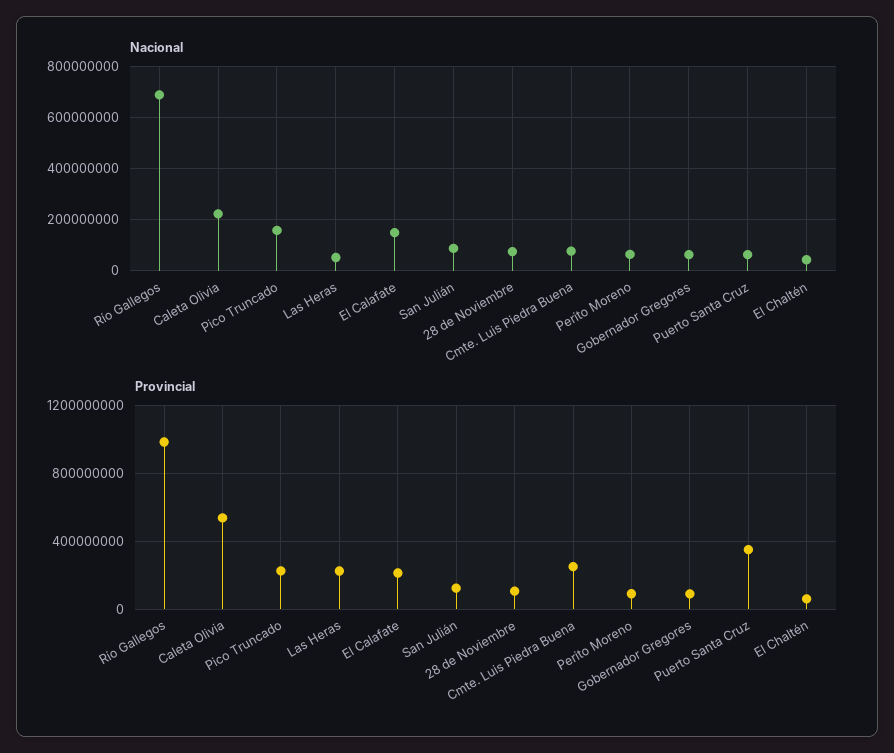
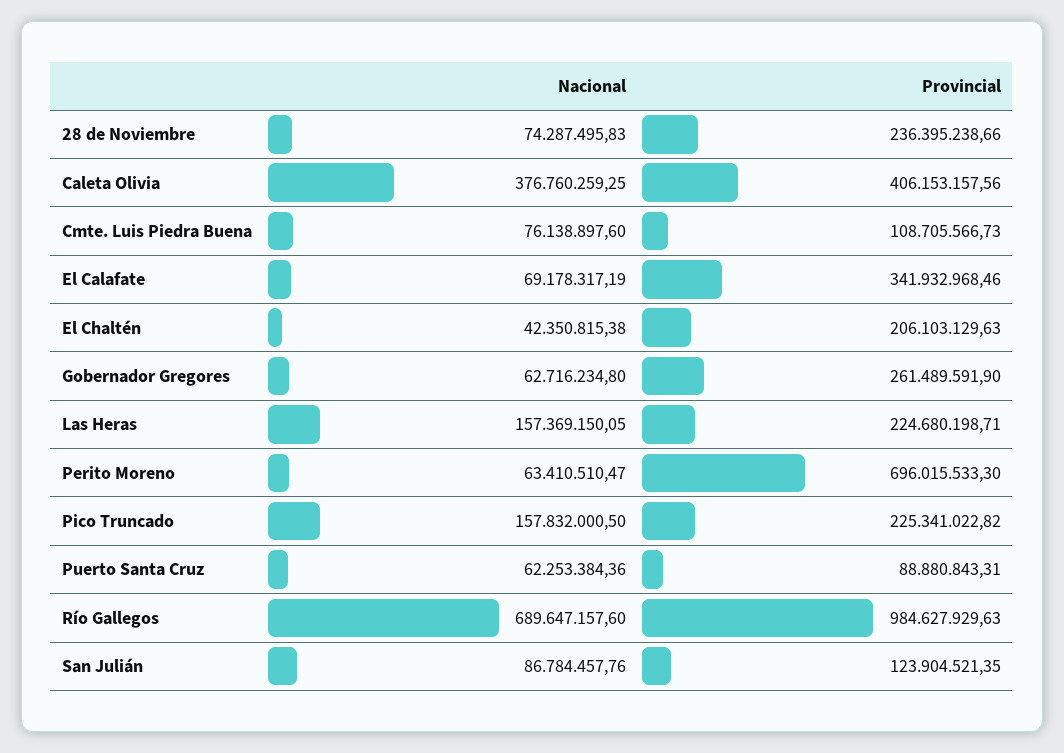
  {
    "Nacional": {
      "Río Gallegos": 689647157.6,
-     "Caleta Olivia": 225000000,
+     "Caleta Olivia": 376760259.25,
      "Pico Truncado": 157832000.5,
-     "Las Heras": 50000000,
+     "Las Heras": 157369150.05,
-     "El Calafate": 150000000,
+     "El Calafate": 69178317.19,
      "San Julián": 86784457.76,
      "28 de Noviembre": 74287495.83,
      "Cmte. Luis Piedra Buena": 76138897.6,
      "Perito Moreno": 63410510.47,
      "Gobernador Gregores": 62716234.8,
      "Puerto Santa Cruz": 62253384.36,
      "El Chaltén": 42350815.38
    },
    "Provincial": {
      "Río Gallegos": 984627929.63,
-     "Caleta Olivia": 550000000,
+     "Caleta Olivia": 406153157.56,
      "Pico Truncado": 225341022.82,
      "Las Heras": 224680198.71,
-     "El Calafate": 200000000,
+     "El Calafate": 341932968.46,
      "San Julián": 123904521.35,
-     "28 de Noviembre": 100000000,
+     "28 de Noviembre": 236395238.66,
-     "Cmte. Luis Piedra Buena": 250000000,
+     "Cmte. Luis Piedra Buena": 108705566.73,
-     "Perito Moreno": 100000000,
+     "Perito Moreno": 696015533.3,
-     "Gobernador Gregores": 100000000,
+     "Gobernador Gregores": 261489591.9,
-     "Puerto Santa Cruz": 350000000,
+     "Puerto Santa Cruz": 88880843.31,
-     "El Chaltén": 50000000
+     "El Chaltén": 206103129.63
    }
  }

